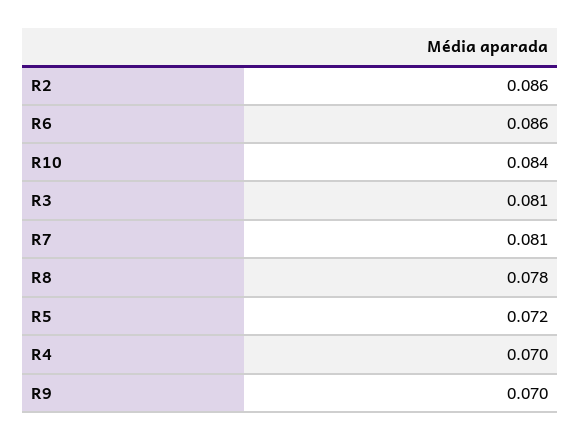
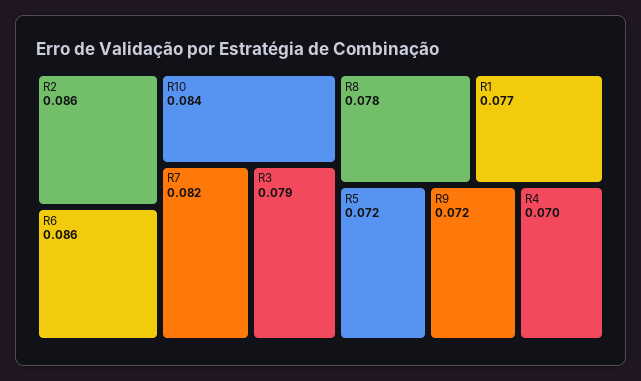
  {
    "R2": 0.086,
    "R6": 0.086,
    "R10": 0.084,
-   "R3": 0.081,
+   "R3": 0.079,
-   "R7": 0.081,
+   "R7": 0.082,
    "R8": 0.078,
    "R5": 0.072,
    "R4": 0.07,
-   "R9": 0.07
+   "R9": 0.072,
+   "R1": 0.077
  }

